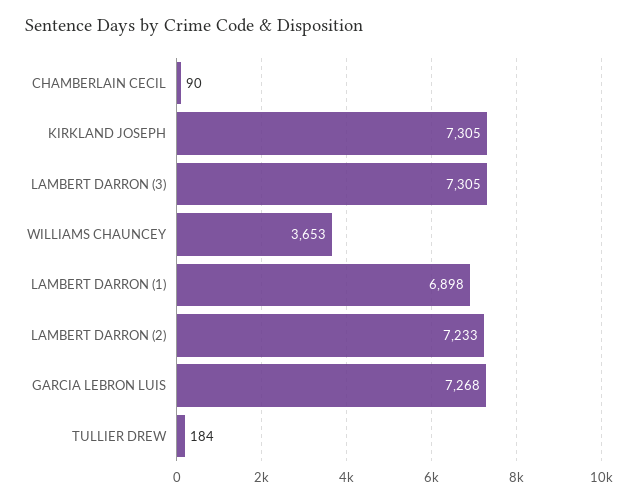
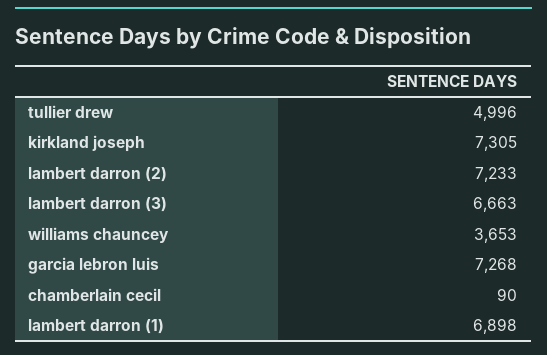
  {
    "CHAMBERLAIN CECIL": 90,
    "KIRKLAND JOSEPH": 7305,
-   "LAMBERT DARRON (3)": 7305,
+   "LAMBERT DARRON (3)": 6663,
    "WILLIAMS CHAUNCEY": 3653,
    "LAMBERT DARRON (1)": 6898,
    "LAMBERT DARRON (2)": 7233,
    "GARCIA LEBRON LUIS": 7268,
-   "TULLIER DREW": 184
+   "TULLIER DREW": 4996
  }

